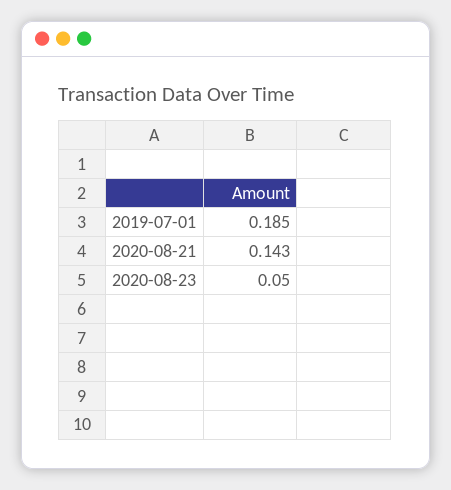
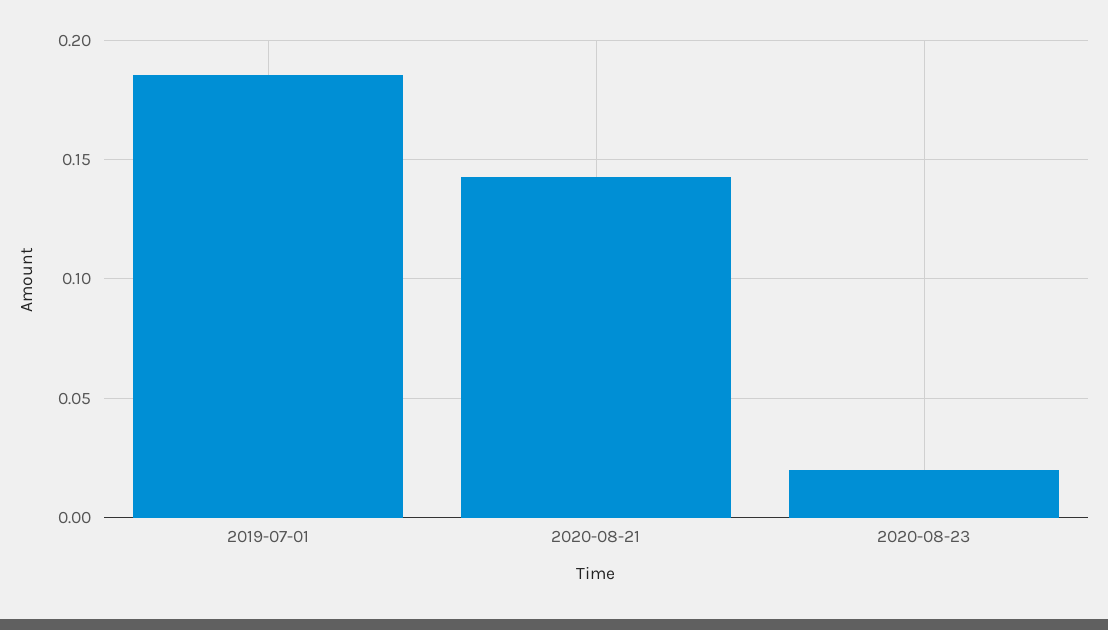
  {
    "2019-07-01": 0.185,
    "2020-08-21": 0.143,
-   "2020-08-23": 0.05
+   "2020-08-23": 0.02
  }

